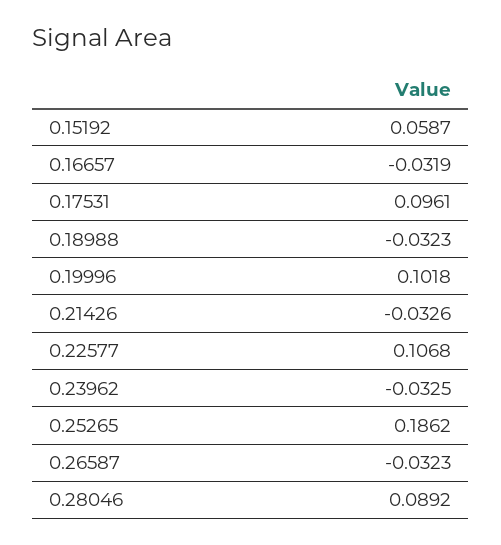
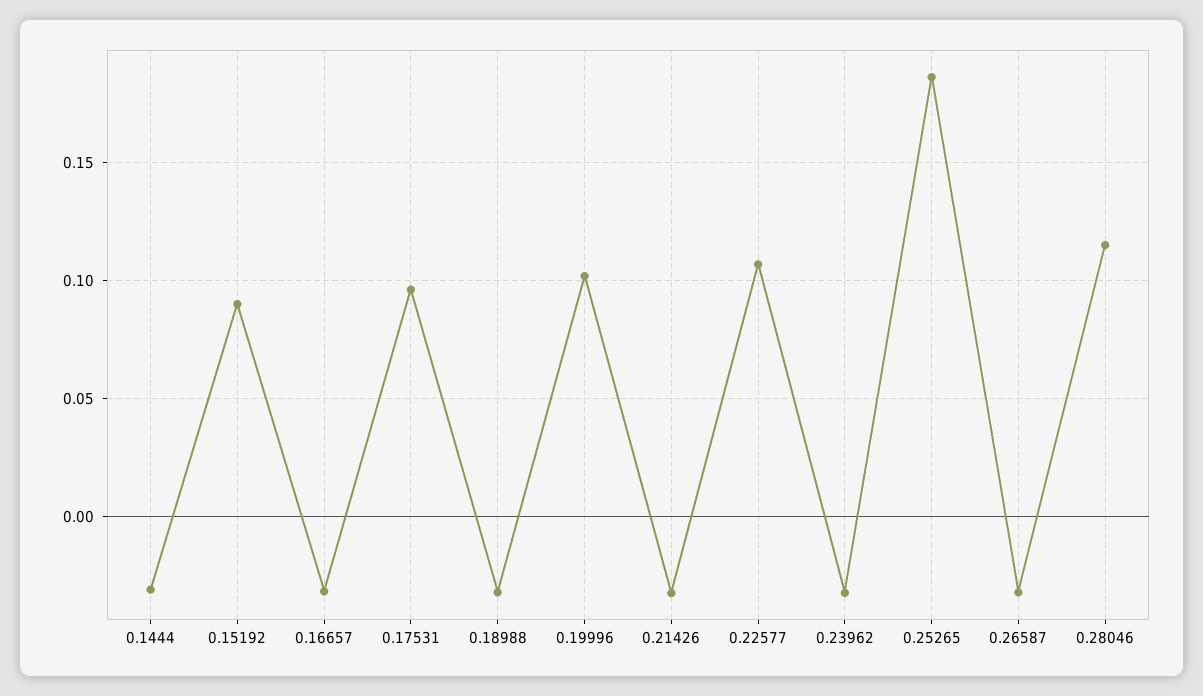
  {
-   "0.15192": 0.0587,
+   "0.15192": 0.09,
    "0.16657": -0.0319,
    "0.17531": 0.0961,
    "0.18988": -0.0323,
    "0.19996": 0.1018,
    "0.21426": -0.0326,
    "0.22577": 0.1068,
    "0.23962": -0.0325,
    "0.25265": 0.1862,
    "0.26587": -0.0323,
-   "0.28046": 0.0892
+   "0.28046": 0.115,
+   "0.1444": -0.03
  }

